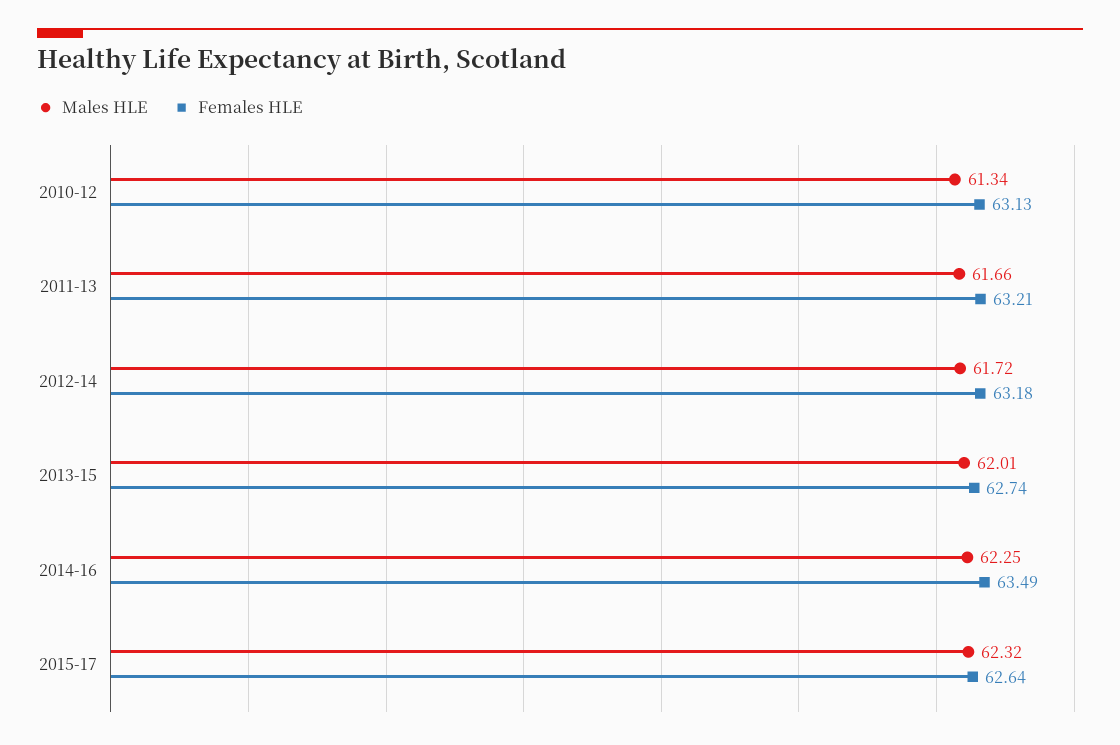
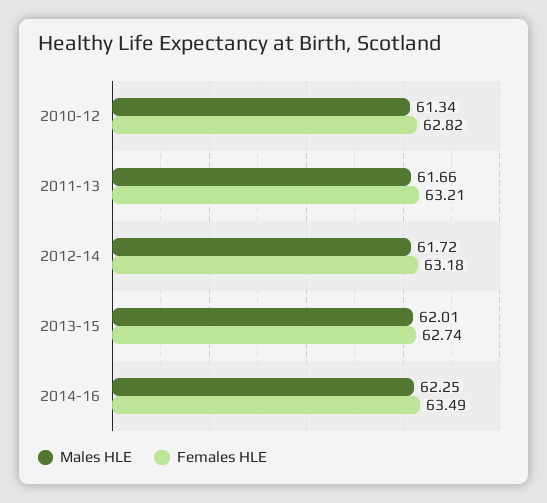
  {
    "Males HLE": {
      "2010-12": 61.34,
      "2011-13": 61.66,
      "2012-14": 61.72,
      "2013-15": 62.01,
-     "2014-16": 62.25,
+     "2014-16": 62.25
-     "2015-17": 62.32
    },
    "Females HLE": {
-     "2010-12": 63.13,
+     "2010-12": 62.82,
      "2011-13": 63.21,
      "2012-14": 63.18,
      "2013-15": 62.74,
-     "2014-16": 63.49,
+     "2014-16": 63.49
-     "2015-17": 62.64
    }
  }

